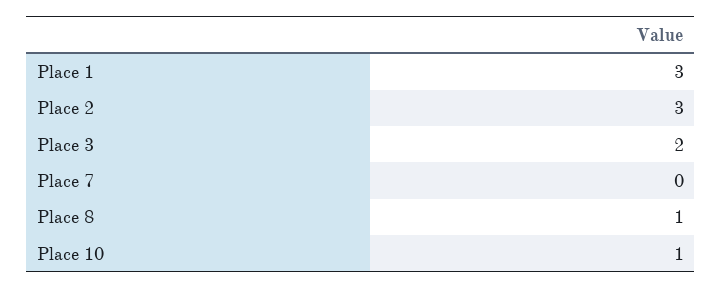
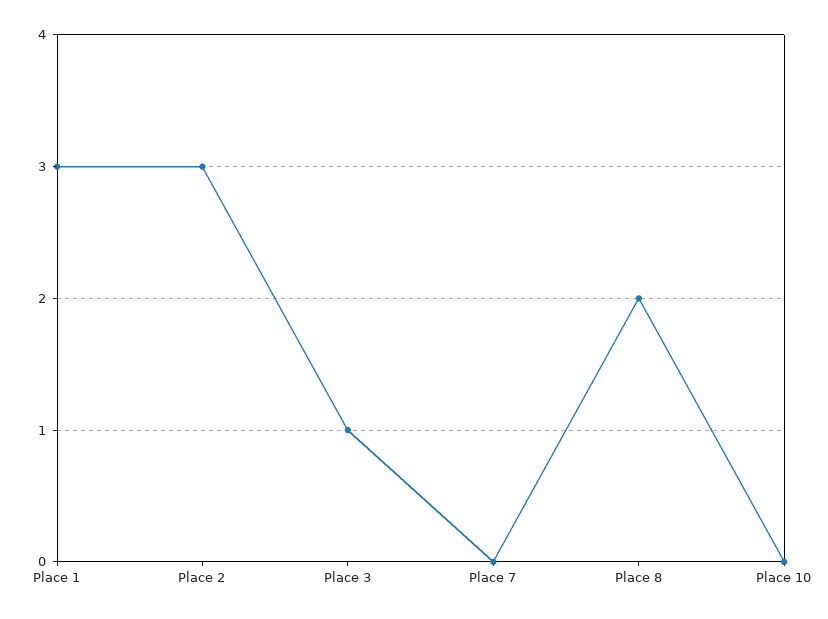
  {
    "Place 1": 3,
    "Place 2": 3,
-   "Place 3": 2,
+   "Place 3": 1,
    "Place 7": 0,
-   "Place 8": 1,
+   "Place 8": 2,
-   "Place 10": 1
+   "Place 10": 0
  }

